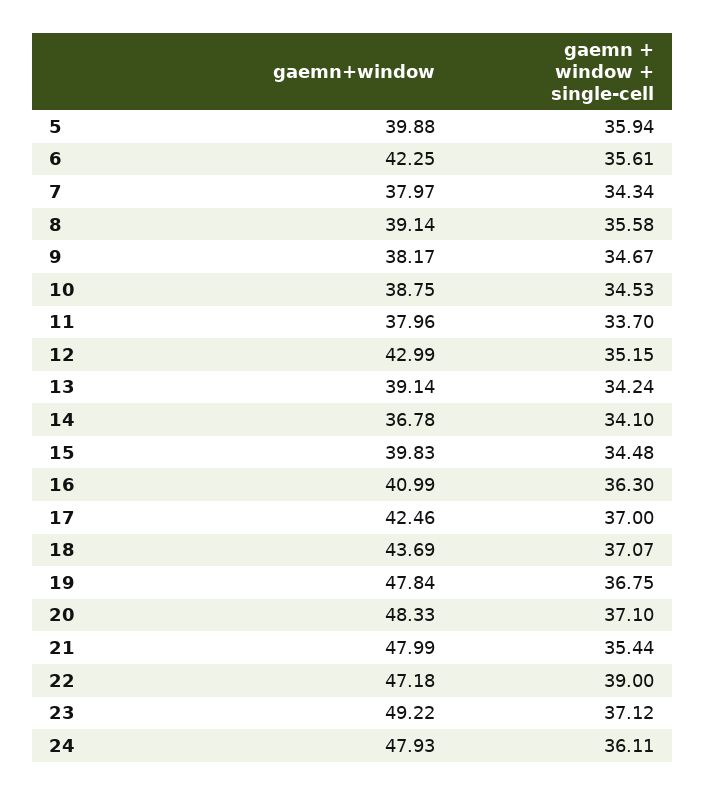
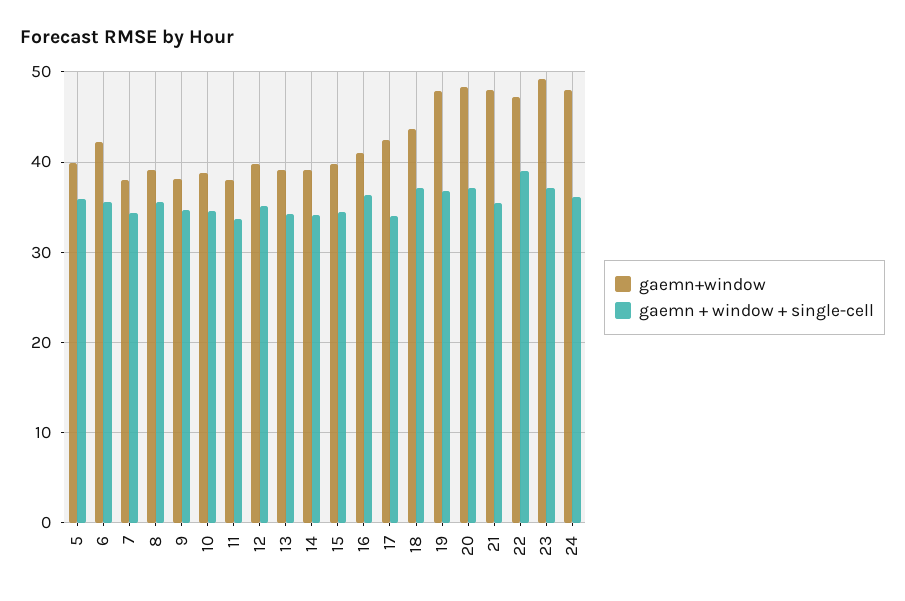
  {
    "gaemn+window": {
      "5": 39.88,
      "6": 42.25,
      "7": 37.97,
      "8": 39.14,
      "9": 38.17,
      "10": 38.75,
      "11": 37.96,
-     "12": 42.99,
+     "12": 40,
      "13": 39.14,
-     "14": 36.78,
+     "14": 39,
      "15": 39.83,
      "16": 40.99,
      "17": 42.46,
      "18": 43.69,
      "19": 47.84,
      "20": 48.33,
      "21": 47.99,
      "22": 47.18,
      "23": 49.22,
      "24": 47.93
    },
    "gaemn + window + single-cell": {
      "5": 35.94,
      "6": 35.61,
      "7": 34.34,
      "8": 35.58,
      "9": 34.67,
      "10": 34.53,
      "11": 33.7,
      "12": 35.15,
      "13": 34.24,
      "14": 34.1,
      "15": 34.48,
      "16": 36.3,
-     "17": 37,
+     "17": 34,
      "18": 37.07,
      "19": 36.75,
      "20": 37.1,
      "21": 35.44,
      "22": 39,
      "23": 37.12,
      "24": 36.11
    }
  }

